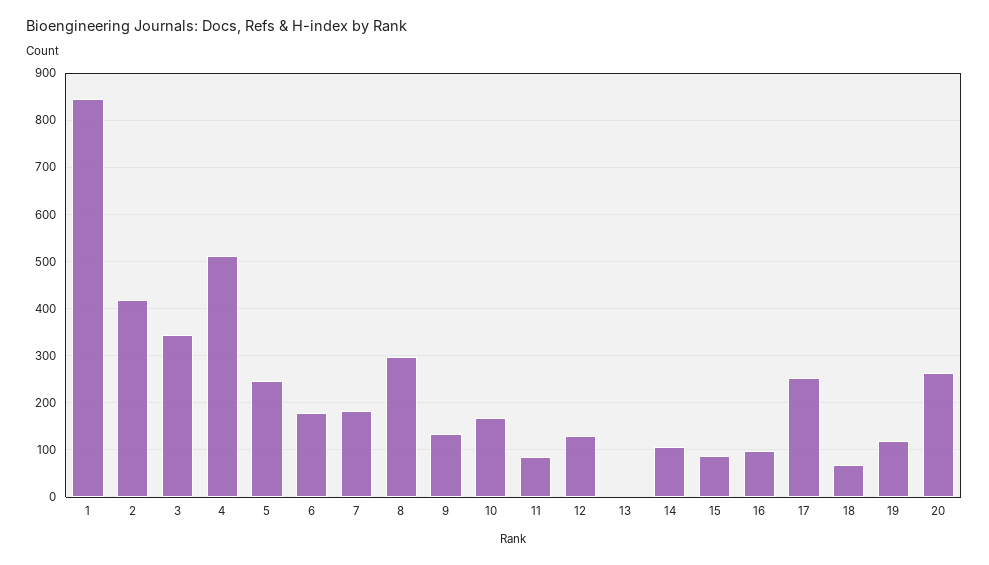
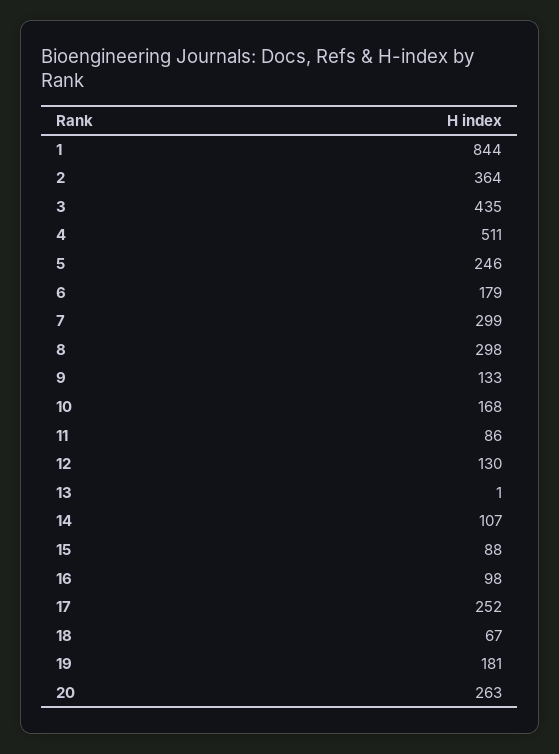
  {
    "1": 844,
-   "2": 420,
+   "2": 364,
-   "3": 340,
+   "3": 435,
    "4": 511,
    "5": 246,
    "6": 179,
-   "7": 180,
+   "7": 299,
    "8": 298,
    "9": 133,
    "10": 168,
    "11": 86,
    "12": 130,
    "13": 1,
    "14": 107,
    "15": 88,
    "16": 98,
    "17": 252,
    "18": 67,
-   "19": 120,
+   "19": 181,
    "20": 263
  }

